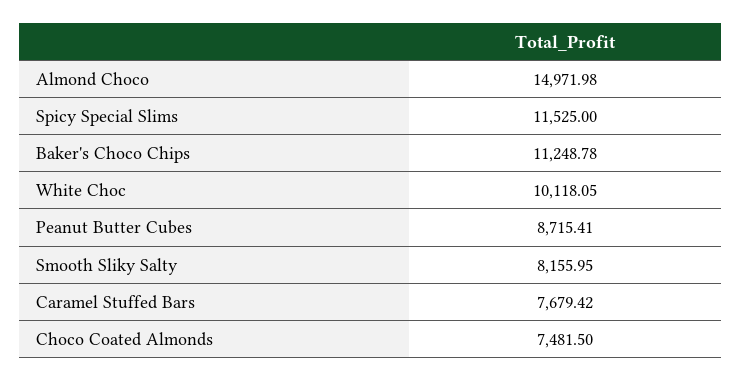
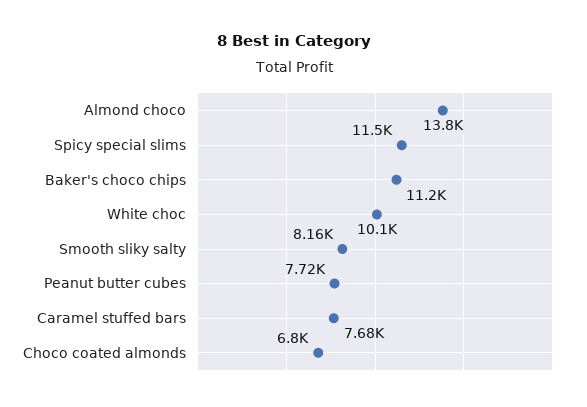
  {
-   "Almond Choco": 14971.98,
+   "Almond Choco": 13800,
    "Spicy Special Slims": 11525,
    "Baker's Choco Chips": 11248.78,
    "White Choc": 10118.05,
-   "Peanut Butter Cubes": 8715.41,
+   "Peanut Butter Cubes": 7720,
    "Smooth Sliky Salty": 8155.95,
    "Caramel Stuffed Bars": 7679.42,
-   "Choco Coated Almonds": 7481.5
+   "Choco Coated Almonds": 6800
  }

